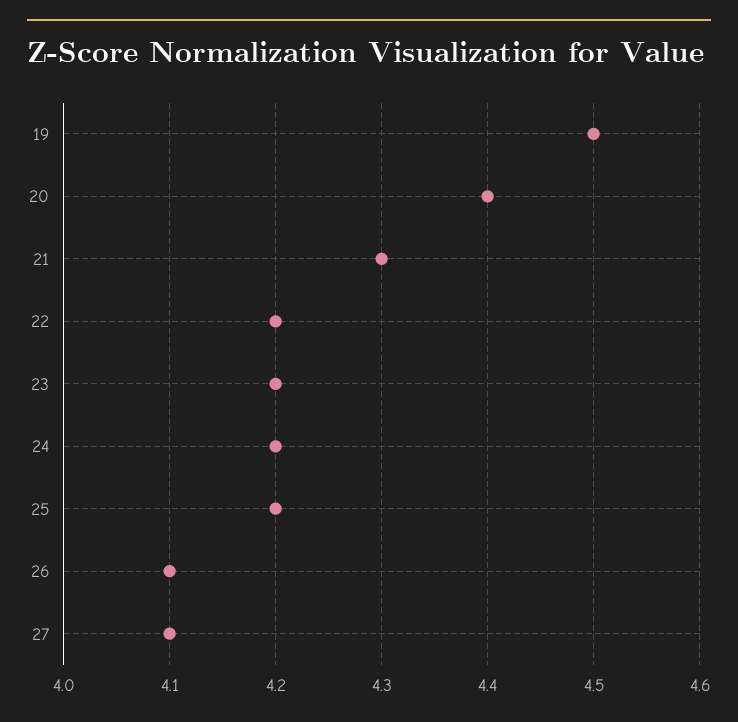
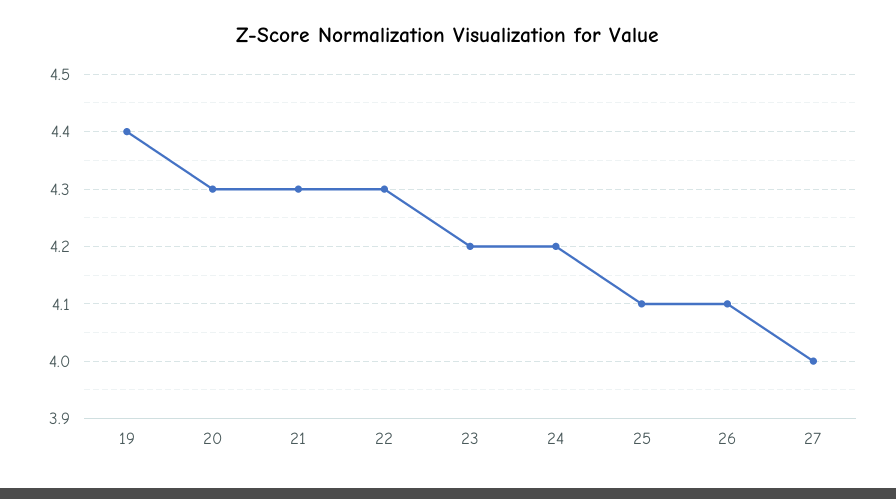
  {
-   "19": 4.5,
+   "19": 4.4,
-   "20": 4.4,
+   "20": 4.3,
    "21": 4.3,
-   "22": 4.2,
+   "22": 4.3,
    "23": 4.2,
    "24": 4.2,
-   "25": 4.2,
+   "25": 4.1,
    "26": 4.1,
-   "27": 4.1
+   "27": 4
  }

